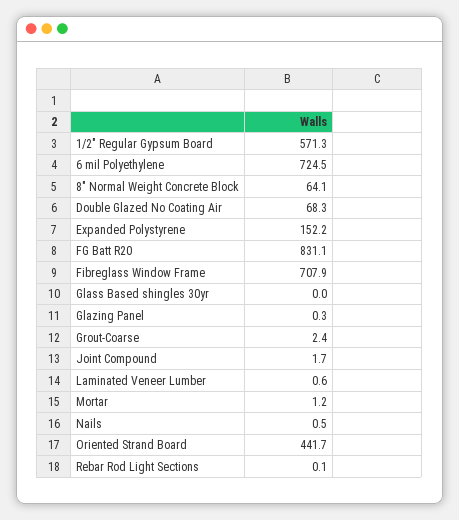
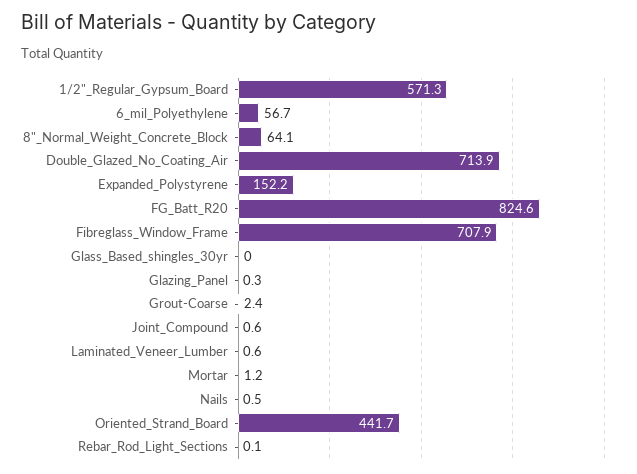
  {
    "1/2\" Regular Gypsum Board": 571.3,
-   "6 mil Polyethylene": 724.5,
+   "6 mil Polyethylene": 56.7,
    "8\" Normal Weight Concrete Block": 64.1,
-   "Double Glazed No Coating Air": 68.3,
+   "Double Glazed No Coating Air": 713.9,
    "Expanded Polystyrene": 152.2,
-   "FG Batt R20": 831.1,
+   "FG Batt R20": 824.6,
    "Fibreglass Window Frame": 707.9,
    "Glass Based shingles 30yr": 0,
    "Glazing Panel": 0.3,
    "Grout-Coarse": 2.4,
-   "Joint Compound": 1.7,
+   "Joint Compound": 0.6,
    "Laminated Veneer Lumber": 0.6,
    "Mortar": 1.2,
    "Nails": 0.5,
    "Oriented Strand Board": 441.7,
    "Rebar Rod Light Sections": 0.1
  }

